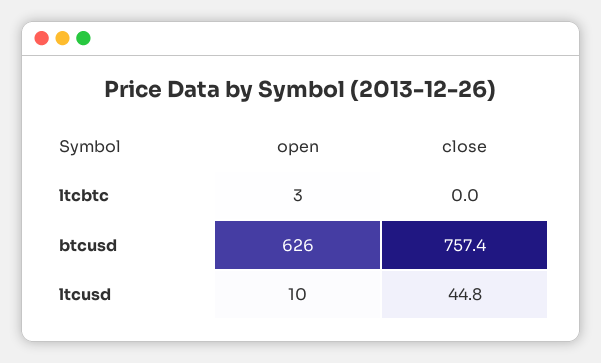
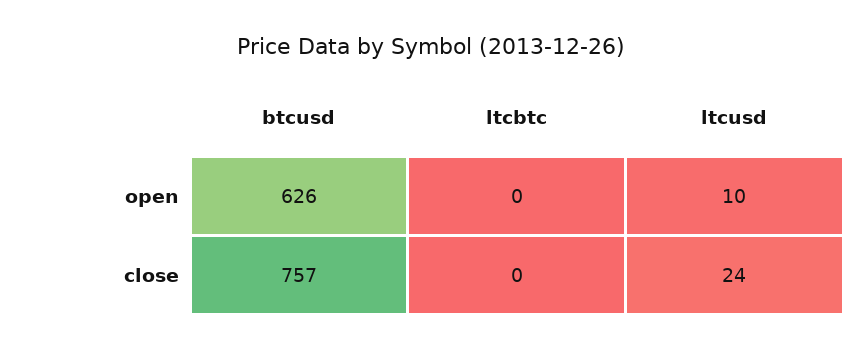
  {
    "open": {
-     "ltcbtc": 3,
+     "ltcbtc": 0,
      "btcusd": 626,
      "ltcusd": 10
    },
    "close": {
      "ltcbtc": 0,
      "btcusd": 757.4,
-     "ltcusd": 44.8
+     "ltcusd": 24
    }
  }

